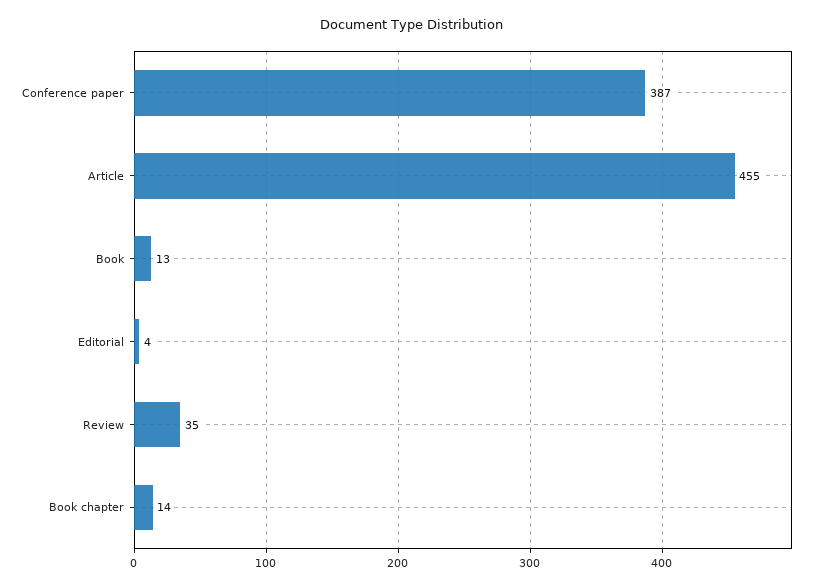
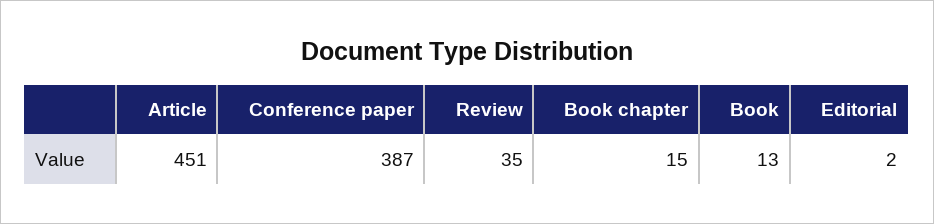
  {
    "Conference paper": 387,
-   "Article": 455,
+   "Article": 451,
    "Book": 13,
-   "Editorial": 4,
+   "Editorial": 2,
    "Review": 35,
-   "Book chapter": 14
+   "Book chapter": 15
  }

